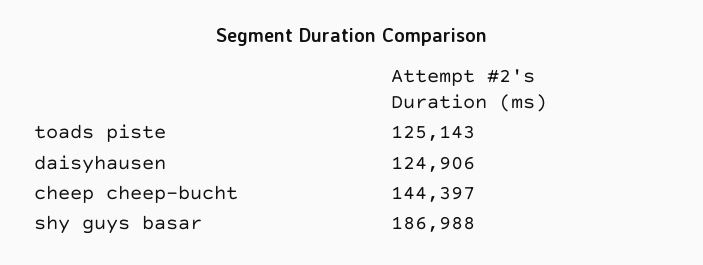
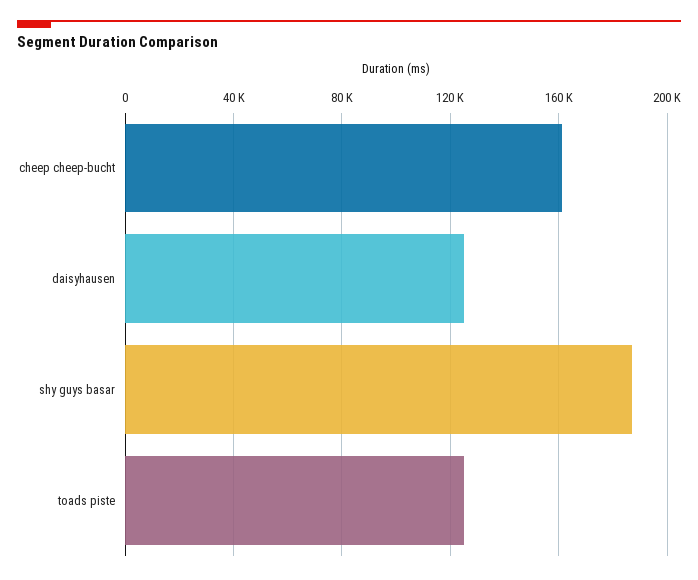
  {
    "toads piste": 125143,
    "daisyhausen": 124906,
-   "cheep cheep-bucht": 144397,
+   "cheep cheep-bucht": 160000,
    "shy guys basar": 186988
  }

